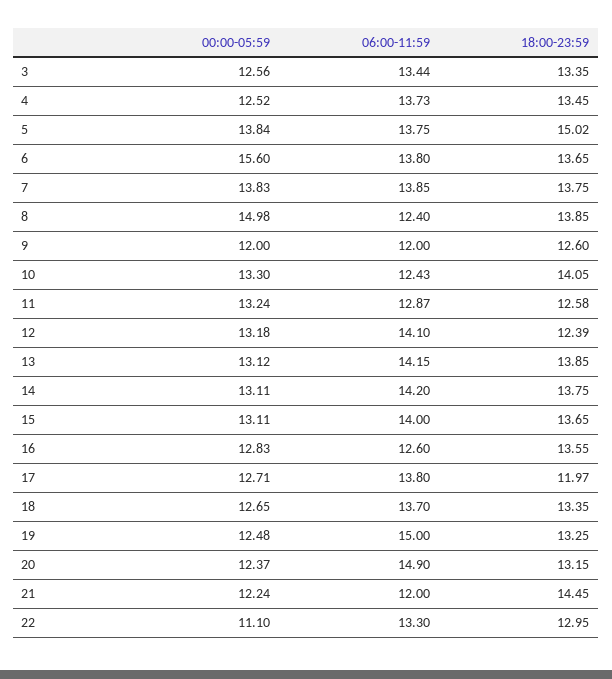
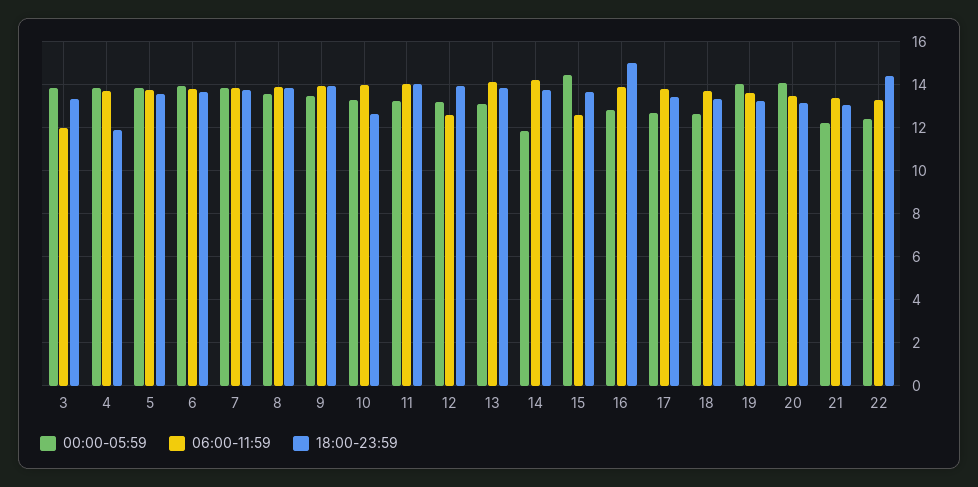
  {
    "00:00-05:59": {
-     "3": 12.56,
+     "3": 14,
-     "4": 12.52,
+     "4": 14,
      "5": 13.84,
-     "6": 15.6,
+     "6": 14,
      "7": 13.83,
-     "8": 14.98,
+     "8": 13.5,
-     "9": 12,
+     "9": 13.5,
      "10": 13.3,
      "11": 13.24,
      "12": 13.18,
      "13": 13.12,
-     "14": 13.11,
+     "14": 12,
-     "15": 13.11,
+     "15": 14.5,
      "16": 12.83,
      "17": 12.71,
      "18": 12.65,
-     "19": 12.48,
+     "19": 14,
-     "20": 12.37,
+     "20": 14,
      "21": 12.24,
-     "22": 11.1
+     "22": 12.5
    },
    "06:00-11:59": {
-     "3": 13.44,
+     "3": 12,
      "4": 13.73,
      "5": 13.75,
      "6": 13.8,
      "7": 13.85,
-     "8": 12.4,
+     "8": 14,
-     "9": 12,
+     "9": 14,
-     "10": 12.43,
+     "10": 14,
-     "11": 12.87,
+     "11": 14,
-     "12": 14.1,
+     "12": 12.5,
      "13": 14.15,
      "14": 14.2,
-     "15": 14,
+     "15": 12.5,
-     "16": 12.6,
+     "16": 14,
      "17": 13.8,
      "18": 13.7,
-     "19": 15,
+     "19": 13.5,
-     "20": 14.9,
+     "20": 13.5,
-     "21": 12,
+     "21": 13.5,
      "22": 13.3
    },
    "18:00-23:59": {
      "3": 13.35,
-     "4": 13.45,
+     "4": 12,
-     "5": 15.02,
+     "5": 13.5,
      "6": 13.65,
      "7": 13.75,
      "8": 13.85,
-     "9": 12.6,
+     "9": 14,
-     "10": 14.05,
+     "10": 12.5,
-     "11": 12.58,
+     "11": 14,
-     "12": 12.39,
+     "12": 14,
      "13": 13.85,
      "14": 13.75,
      "15": 13.65,
-     "16": 13.55,
+     "16": 15,
-     "17": 11.97,
+     "17": 13.5,
      "18": 13.35,
      "19": 13.25,
      "20": 13.15,
-     "21": 14.45,
+     "21": 13,
-     "22": 12.95
+     "22": 14.5
    }
  }

